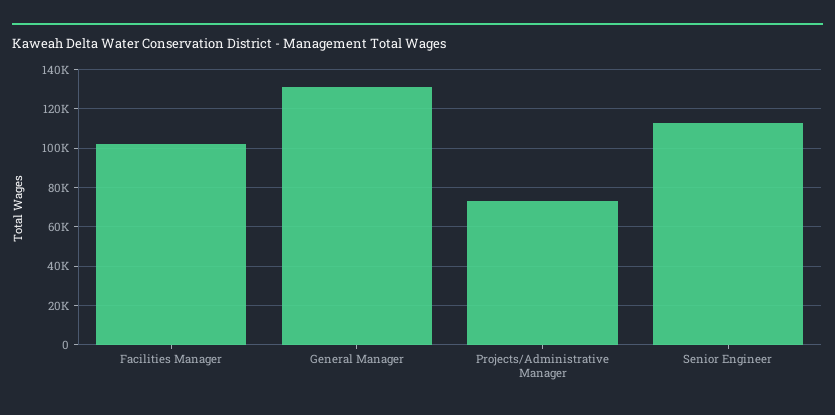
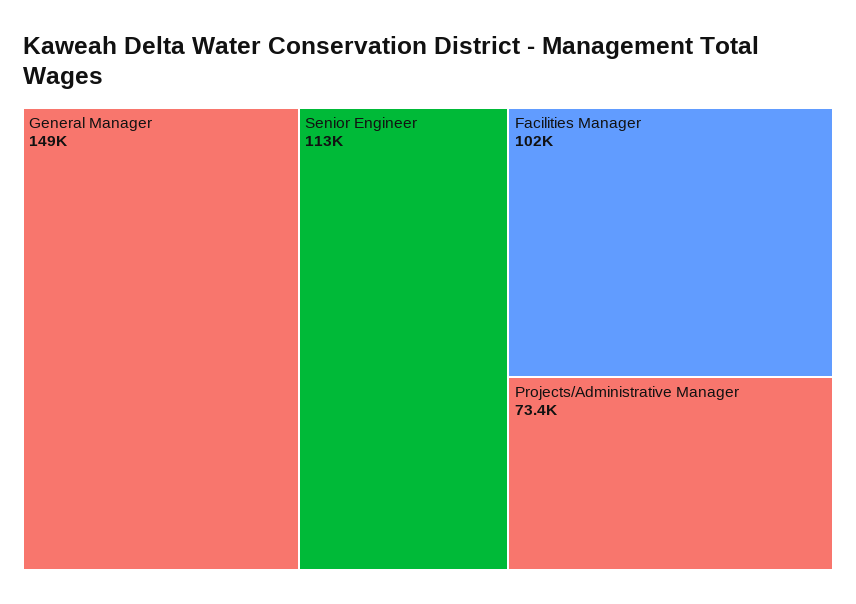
  {
    "Facilities Manager": 102000,
-   "General Manager": 130000,
+   "General Manager": 149000,
    "Projects/Administrative Manager": 73400,
    "Senior Engineer": 113000
  }

